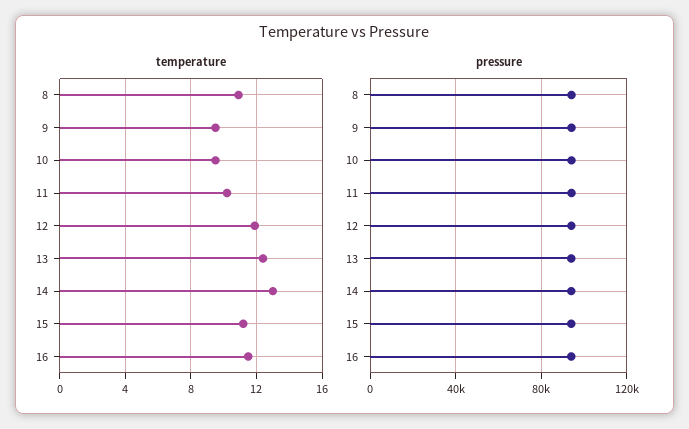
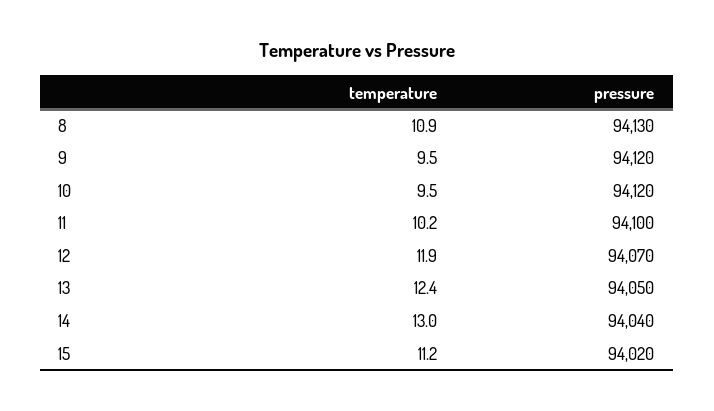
  {
    "temperature": {
      "8": 10.9,
      "9": 9.5,
      "10": 9.5,
      "11": 10.2,
      "12": 11.9,
      "13": 12.4,
      "14": 13,
-     "15": 11.2,
+     "15": 11.2
-     "16": 11.5
    },
    "pressure": {
      "8": 94130,
      "9": 94120,
      "10": 94120,
      "11": 94100,
      "12": 94070,
      "13": 94050,
      "14": 94040,
-     "15": 94020,
+     "15": 94020
-     "16": 95000
    }
  }

